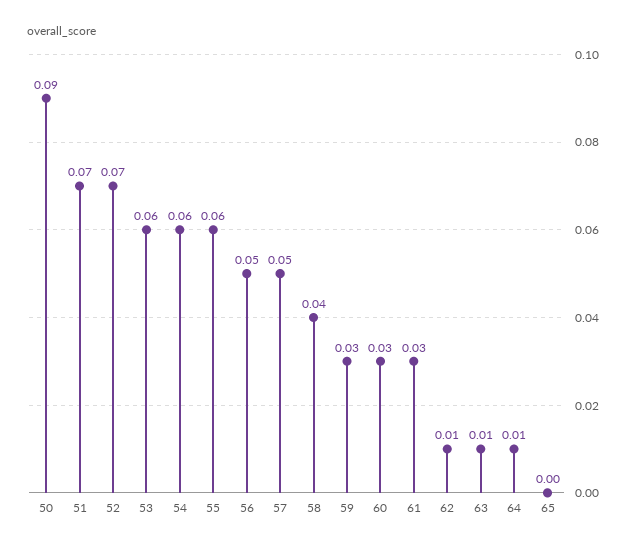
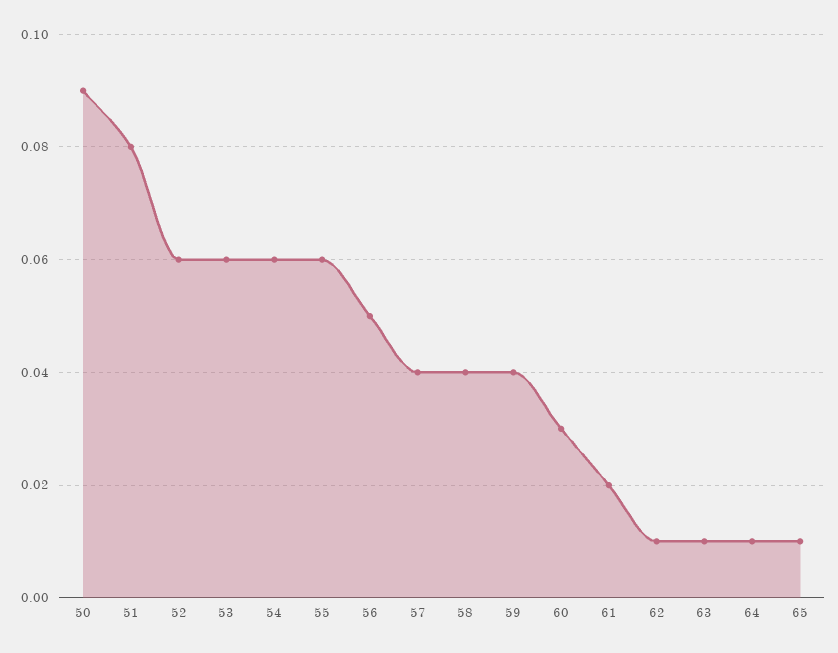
  {
    "50": 0.09,
-   "51": 0.07,
+   "51": 0.08,
-   "52": 0.07,
+   "52": 0.06,
    "53": 0.06,
    "54": 0.06,
    "55": 0.06,
    "56": 0.05,
-   "57": 0.05,
+   "57": 0.04,
    "58": 0.04,
-   "59": 0.03,
+   "59": 0.04,
    "60": 0.03,
-   "61": 0.03,
+   "61": 0.02,
    "62": 0.01,
    "63": 0.01,
    "64": 0.01,
-   "65": 0
+   "65": 0.01
  }

